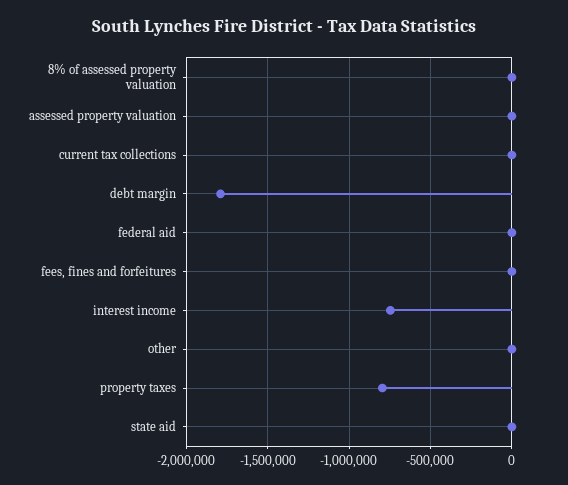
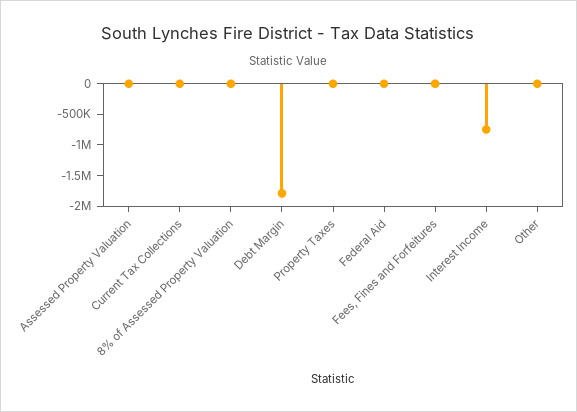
  {
    "8% of assessed property valuation": 0,
    "assessed property valuation": 0,
    "current tax collections": 0,
    "debt margin": -1800000,
    "federal aid": 0,
    "fees, fines and forfeitures": 0,
    "interest income": -750000,
    "other": 0,
-   "property taxes": -800000,
+   "property taxes": 0
-   "state aid": 0
  }

